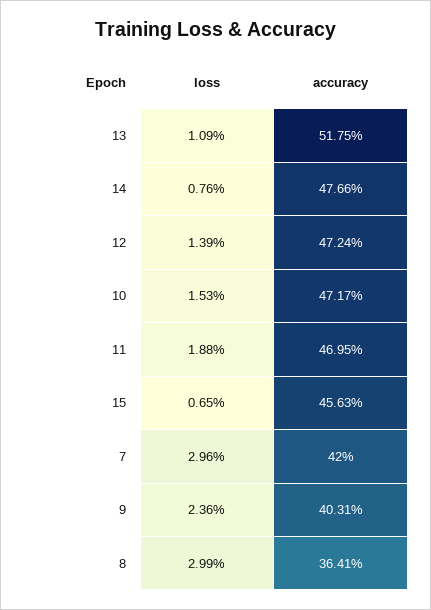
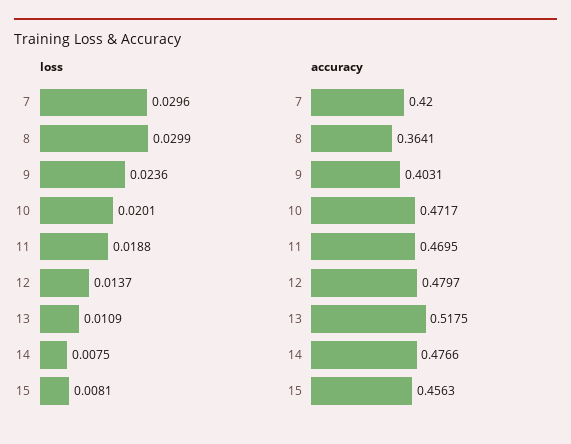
  {
    "loss": {
      "13": 0.0109,
-     "14": 0.0076,
+     "14": 0.0075,
-     "12": 0.0139,
+     "12": 0.0137,
-     "10": 0.0153,
+     "10": 0.0201,
      "11": 0.0188,
-     "15": 0.0065,
+     "15": 0.0081,
      "7": 0.0296,
      "9": 0.0236,
      "8": 0.0299
    },
    "accuracy": {
      "13": 0.5175,
      "14": 0.4766,
-     "12": 0.4724,
+     "12": 0.4797,
      "10": 0.4717,
      "11": 0.4695,
      "15": 0.4563,
      "7": 0.42,
      "9": 0.4031,
      "8": 0.3641
    }
  }

